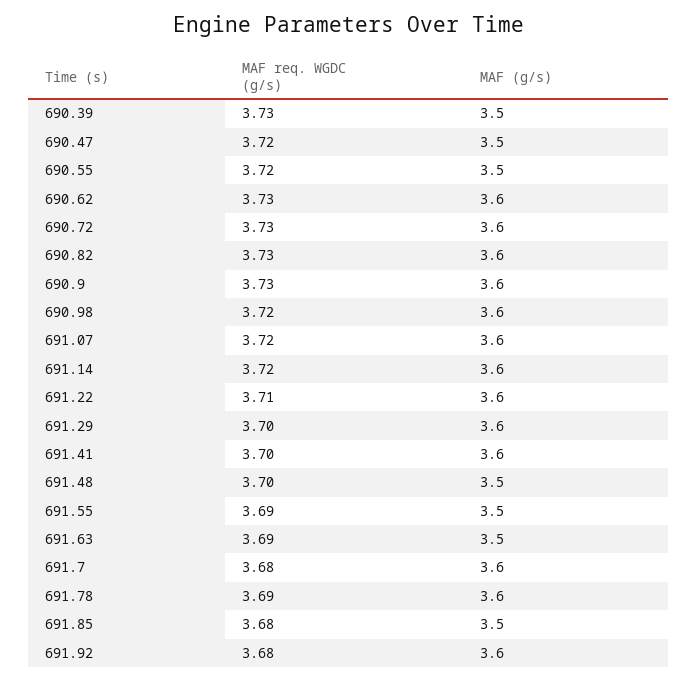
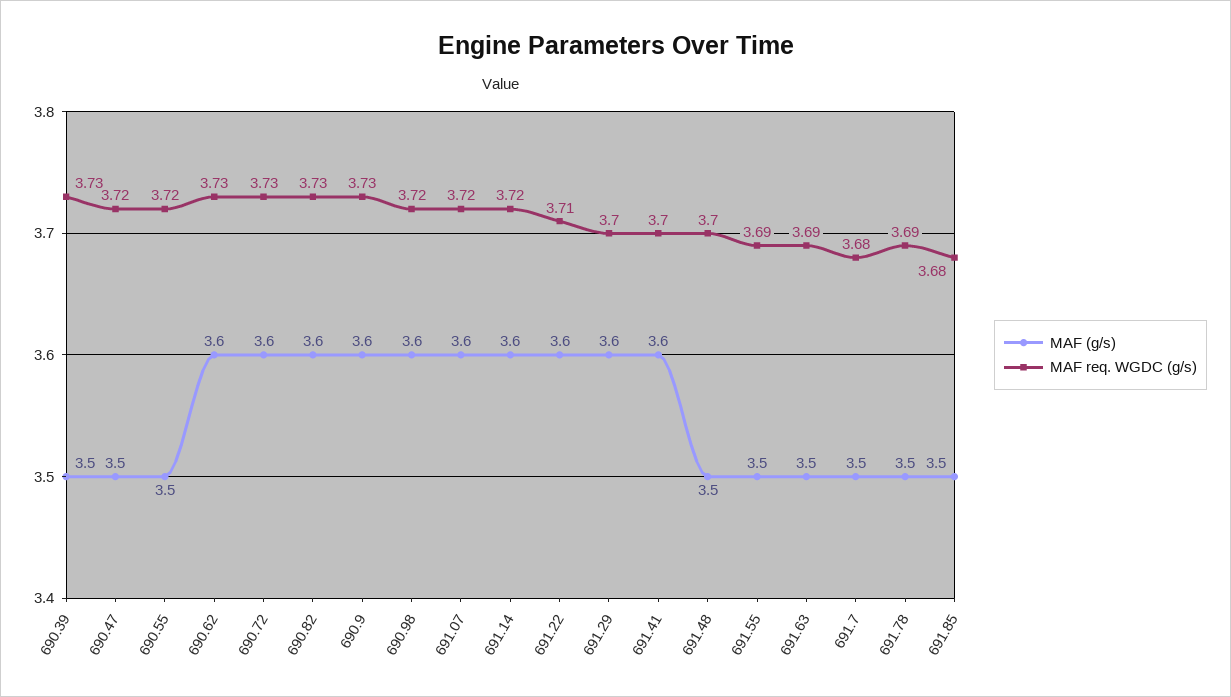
  {
    "MAF req. WGDC (g/s)": {
      "690.39": 3.73,
      "690.47": 3.72,
      "690.55": 3.72,
      "690.62": 3.73,
      "690.72": 3.73,
      "690.82": 3.73,
      "690.9": 3.73,
      "690.98": 3.72,
      "691.07": 3.72,
      "691.14": 3.72,
      "691.22": 3.71,
      "691.29": 3.7,
      "691.41": 3.7,
      "691.48": 3.7,
      "691.55": 3.69,
      "691.63": 3.69,
      "691.7": 3.68,
      "691.78": 3.69,
-     "691.85": 3.68,
+     "691.85": 3.68
-     "691.92": 3.68
    },
    "MAF (g/s)": {
      "690.39": 3.5,
      "690.47": 3.5,
      "690.55": 3.5,
      "690.62": 3.6,
      "690.72": 3.6,
      "690.82": 3.6,
      "690.9": 3.6,
      "690.98": 3.6,
      "691.07": 3.6,
      "691.14": 3.6,
      "691.22": 3.6,
      "691.29": 3.6,
      "691.41": 3.6,
      "691.48": 3.5,
      "691.55": 3.5,
      "691.63": 3.5,
-     "691.7": 3.6,
+     "691.7": 3.5,
-     "691.78": 3.6,
+     "691.78": 3.5,
-     "691.85": 3.5,
+     "691.85": 3.5
-     "691.92": 3.6
    }
  }

